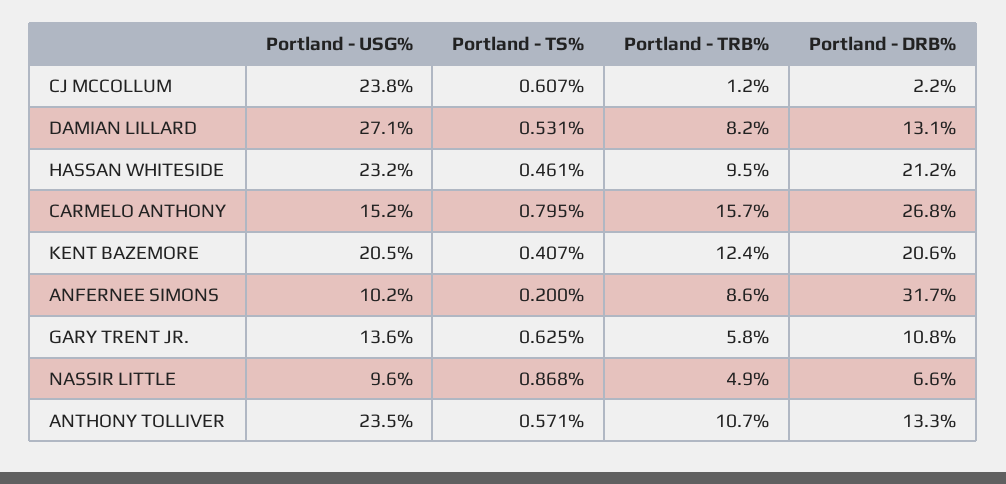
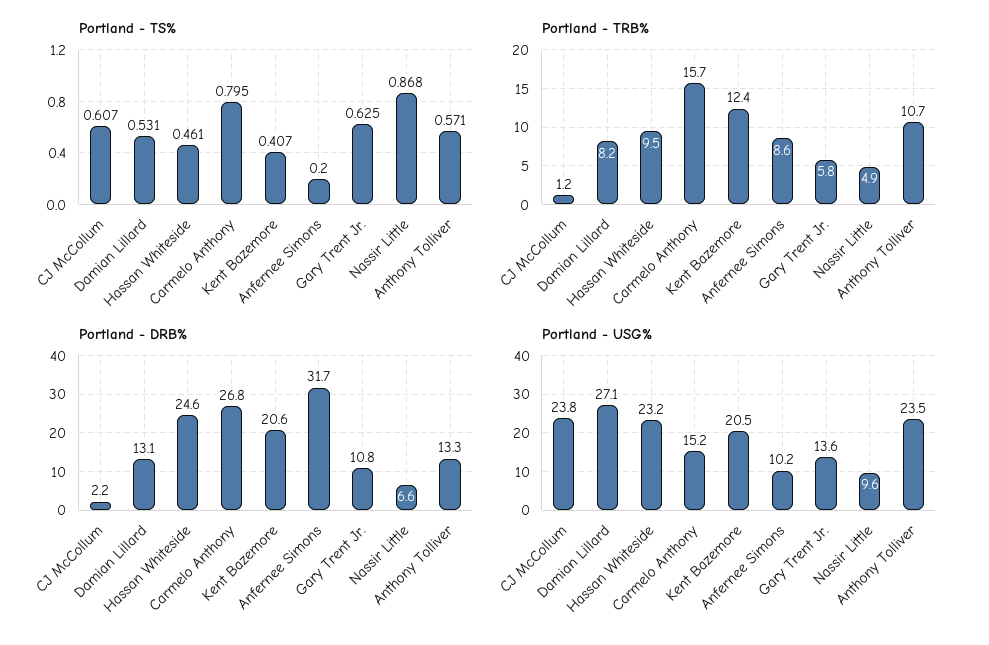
  {
    "Portland - USG%": {
      "CJ MCCOLLUM": 23.8,
      "DAMIAN LILLARD": 27.1,
      "HASSAN WHITESIDE": 23.2,
      "CARMELO ANTHONY": 15.2,
      "KENT BAZEMORE": 20.5,
      "ANFERNEE SIMONS": 10.2,
      "GARY TRENT JR.": 13.6,
      "NASSIR LITTLE": 9.6,
      "ANTHONY TOLLIVER": 23.5
    },
    "Portland - TS%": {
      "CJ MCCOLLUM": 0.607,
      "DAMIAN LILLARD": 0.531,
      "HASSAN WHITESIDE": 0.461,
      "CARMELO ANTHONY": 0.795,
      "KENT BAZEMORE": 0.407,
      "ANFERNEE SIMONS": 0.2,
      "GARY TRENT JR.": 0.625,
      "NASSIR LITTLE": 0.868,
      "ANTHONY TOLLIVER": 0.571
    },
    "Portland - TRB%": {
      "CJ MCCOLLUM": 1.2,
      "DAMIAN LILLARD": 8.2,
      "HASSAN WHITESIDE": 9.5,
      "CARMELO ANTHONY": 15.7,
      "KENT BAZEMORE": 12.4,
      "ANFERNEE SIMONS": 8.6,
      "GARY TRENT JR.": 5.8,
      "NASSIR LITTLE": 4.9,
      "ANTHONY TOLLIVER": 10.7
    },
    "Portland - DRB%": {
      "CJ MCCOLLUM": 2.2,
      "DAMIAN LILLARD": 13.1,
-     "HASSAN WHITESIDE": 21.2,
+     "HASSAN WHITESIDE": 24.6,
      "CARMELO ANTHONY": 26.8,
      "KENT BAZEMORE": 20.6,
      "ANFERNEE SIMONS": 31.7,
      "GARY TRENT JR.": 10.8,
      "NASSIR LITTLE": 6.6,
      "ANTHONY TOLLIVER": 13.3
    }
  }

